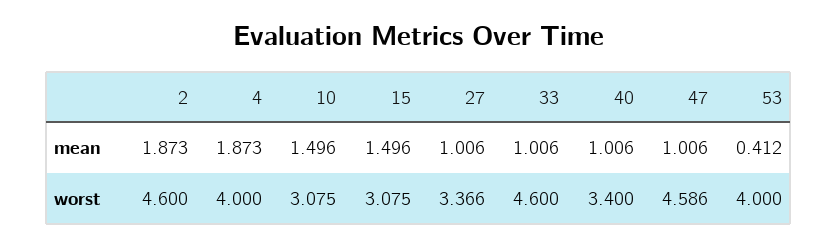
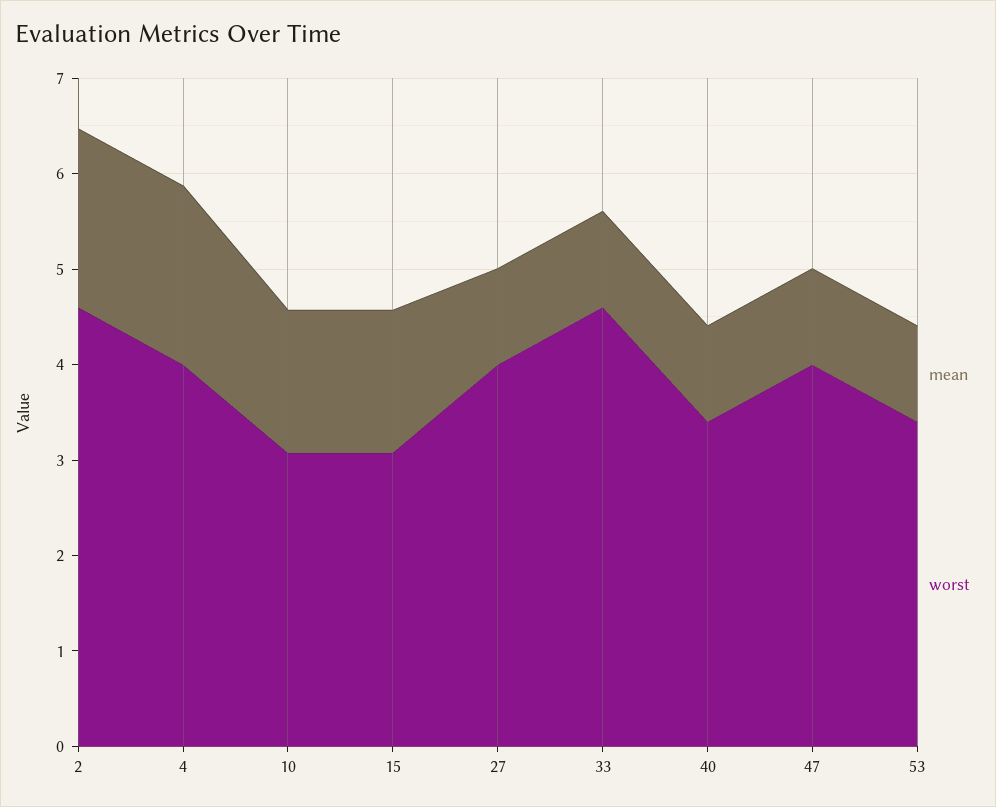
  {
    "mean": {
      "2": 1.873,
      "4": 1.873,
      "10": 1.496,
      "15": 1.496,
      "27": 1.006,
      "33": 1.006,
      "40": 1.006,
      "47": 1.006,
-     "53": 0.412
+     "53": 1
    },
    "worst": {
      "2": 4.6,
      "4": 4,
      "10": 3.075,
      "15": 3.075,
-     "27": 3.366,
+     "27": 4,
      "33": 4.6,
      "40": 3.4,
-     "47": 4.586,
+     "47": 4,
-     "53": 4
+     "53": 3.4
    }
  }

